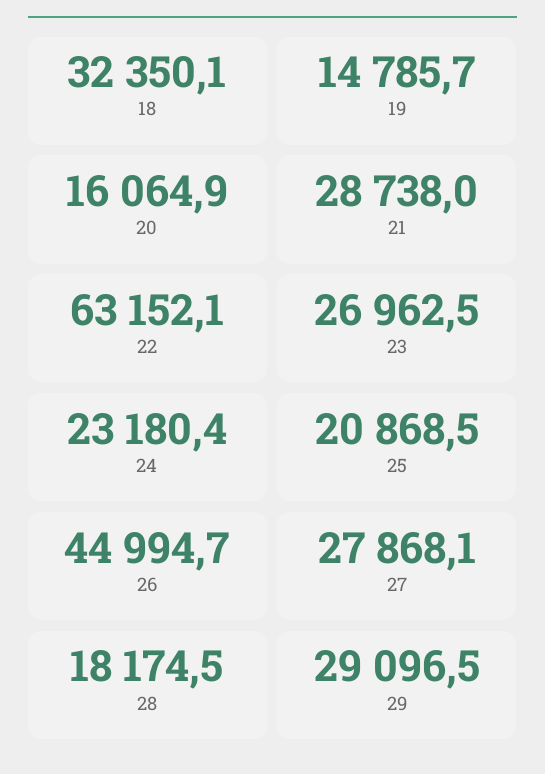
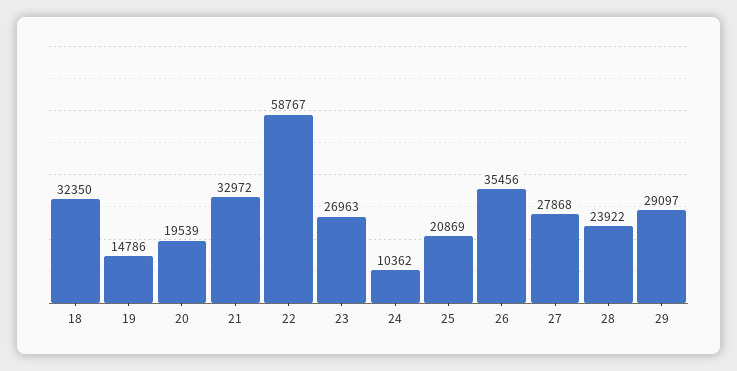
  {
    "18": 32350.1,
    "19": 14785.7,
-   "20": 16064.9,
+   "20": 19539,
-   "21": 28738,
+   "21": 32972,
-   "22": 63152.1,
+   "22": 58767,
    "23": 26962.5,
-   "24": 23180.4,
+   "24": 10362,
    "25": 20868.5,
-   "26": 44994.7,
+   "26": 35456,
    "27": 27868.1,
-   "28": 18174.5,
+   "28": 23922,
    "29": 29096.5
  }

